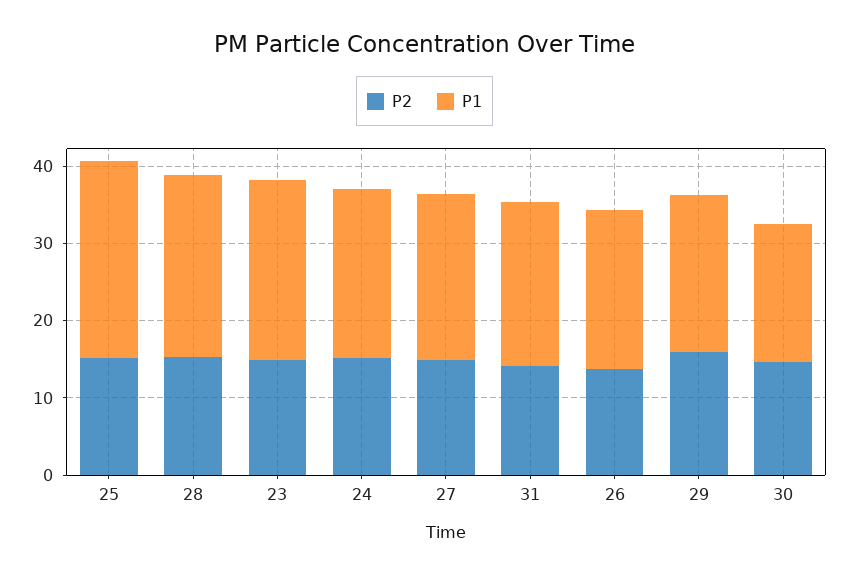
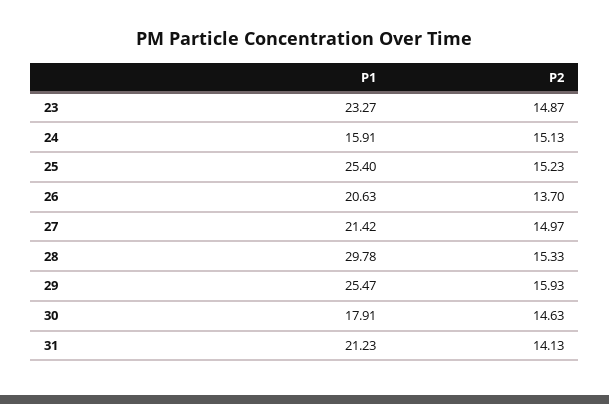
  {
    "P2": {
      "25": 15.23,
      "28": 15.33,
      "23": 14.87,
      "24": 15.13,
      "27": 14.97,
      "31": 14.13,
      "26": 13.7,
      "29": 15.93,
      "30": 14.63
    },
    "P1": {
      "25": 25.4,
-     "28": 24,
+     "28": 29.78,
      "23": 23.27,
-     "24": 22,
+     "24": 15.91,
      "27": 21.42,
      "31": 21.23,
      "26": 20.63,
-     "29": 20,
+     "29": 25.47,
      "30": 17.91
    }
  }

